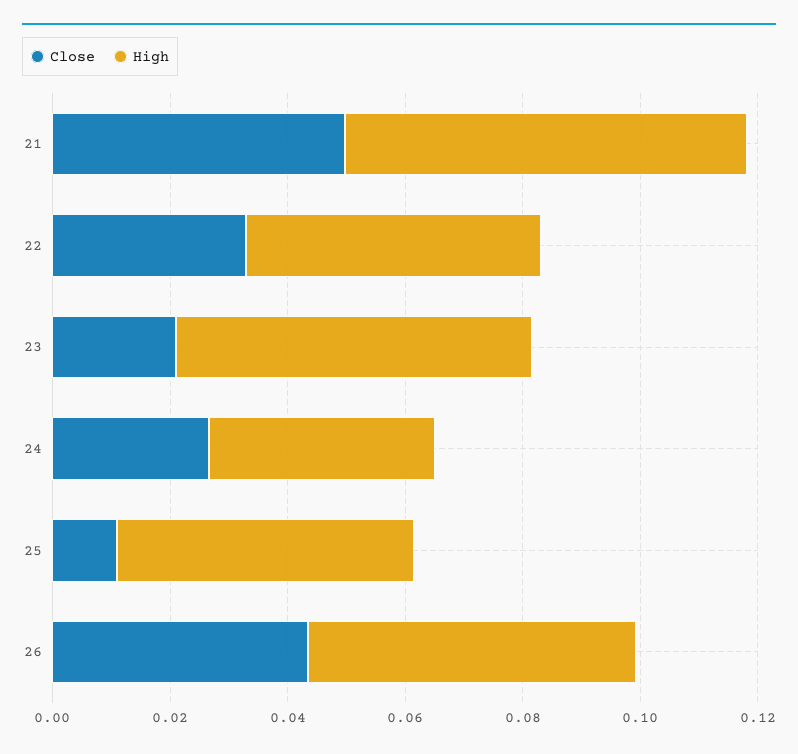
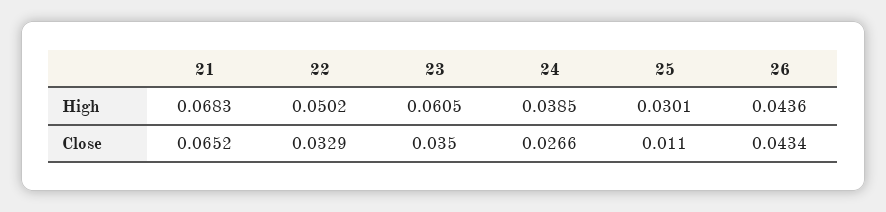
  {
    "Close": {
-     "21": 0.05,
+     "21": 0.0652,
      "22": 0.0329,
-     "23": 0.02,
+     "23": 0.035,
      "24": 0.0266,
      "25": 0.011,
      "26": 0.0434
    },
    "High": {
      "21": 0.0683,
      "22": 0.0502,
      "23": 0.0605,
      "24": 0.0385,
-     "25": 0.05,
+     "25": 0.0301,
-     "26": 0.055
+     "26": 0.0436
    }
  }

